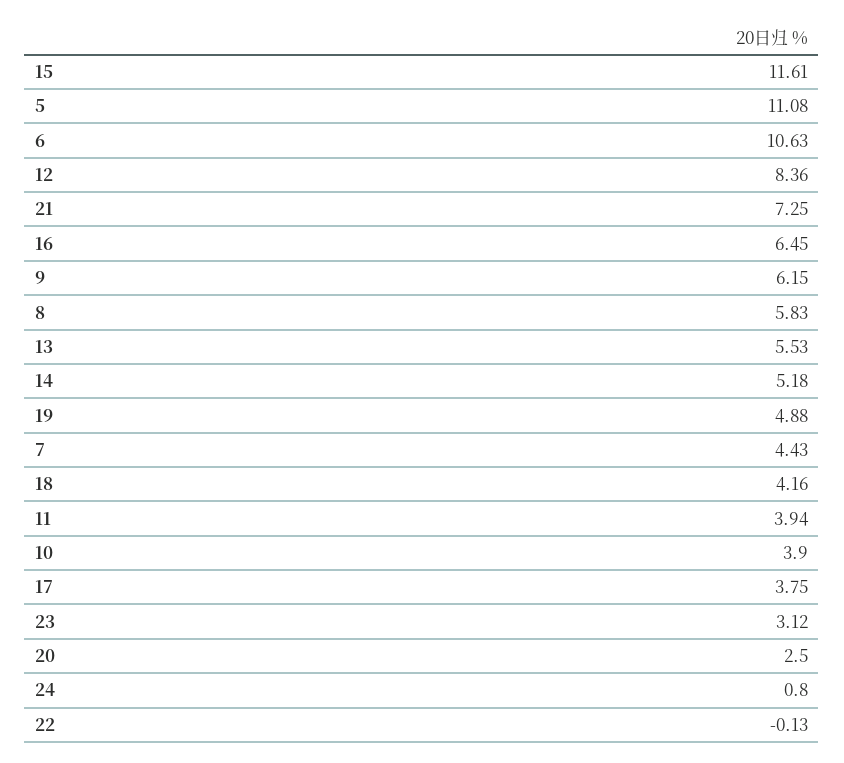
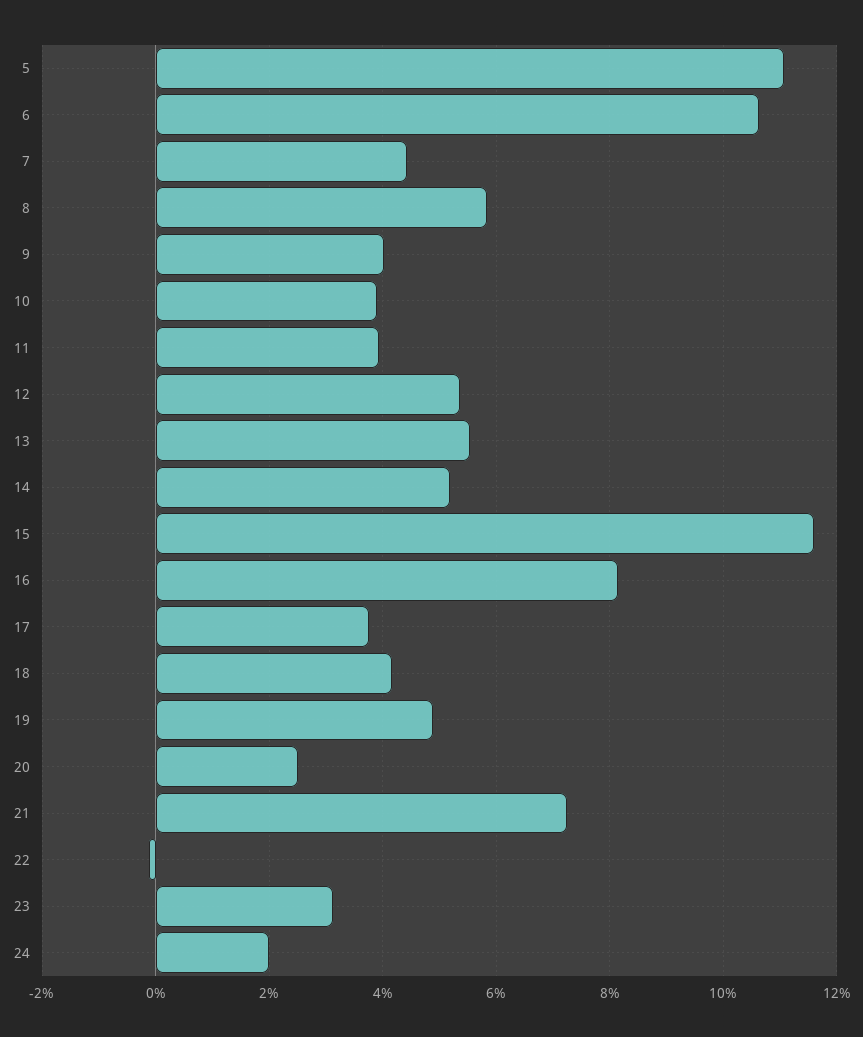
  {
    "15": 11.61,
    "5": 11.08,
    "6": 10.63,
-   "12": 8.36,
+   "12": 5.4,
    "21": 7.25,
-   "16": 6.45,
+   "16": 8.2,
-   "9": 6.15,
+   "9": 4,
    "8": 5.83,
    "13": 5.53,
    "14": 5.18,
    "19": 4.88,
    "7": 4.43,
    "18": 4.16,
    "11": 3.94,
    "10": 3.9,
    "17": 3.75,
    "23": 3.12,
    "20": 2.5,
-   "24": 0.8,
+   "24": 2,
    "22": -0.13
  }

